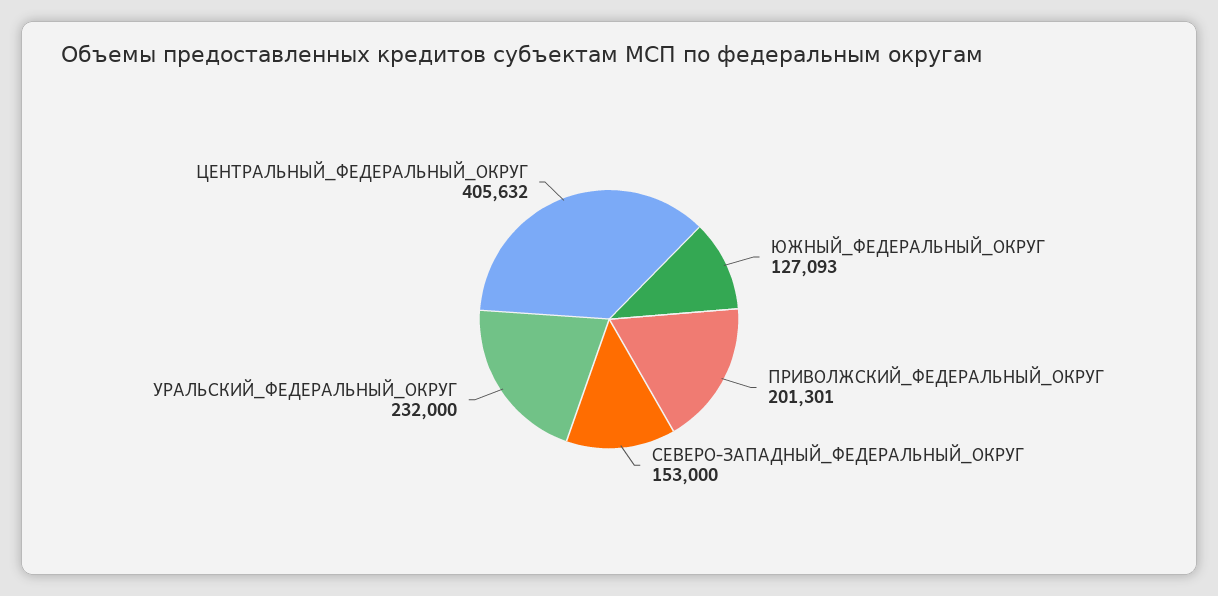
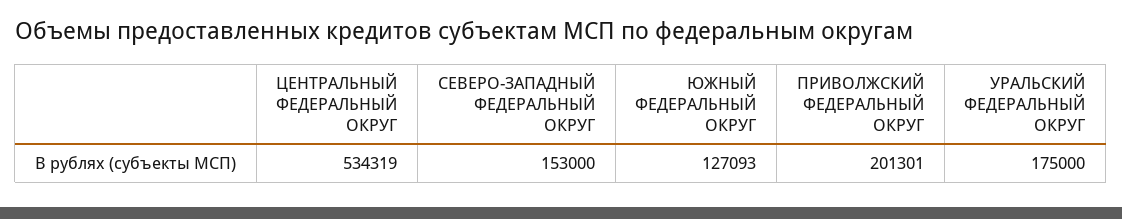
  {
    "ЮЖНЫЙ_ФЕДЕРАЛЬНЫЙ_ОКРУГ": 127093,
    "ПРИВОЛЖСКИЙ_ФЕДЕРАЛЬНЫЙ_ОКРУГ": 201301,
    "СЕВЕРО-ЗАПАДНЫЙ_ФЕДЕРАЛЬНЫЙ_ОКРУГ": 153000,
-   "УРАЛЬСКИЙ_ФЕДЕРАЛЬНЫЙ_ОКРУГ": 232000,
+   "УРАЛЬСКИЙ_ФЕДЕРАЛЬНЫЙ_ОКРУГ": 175000,
-   "ЦЕНТРАЛЬНЫЙ_ФЕДЕРАЛЬНЫЙ_ОКРУГ": 405632
+   "ЦЕНТРАЛЬНЫЙ_ФЕДЕРАЛЬНЫЙ_ОКРУГ": 534319
  }

